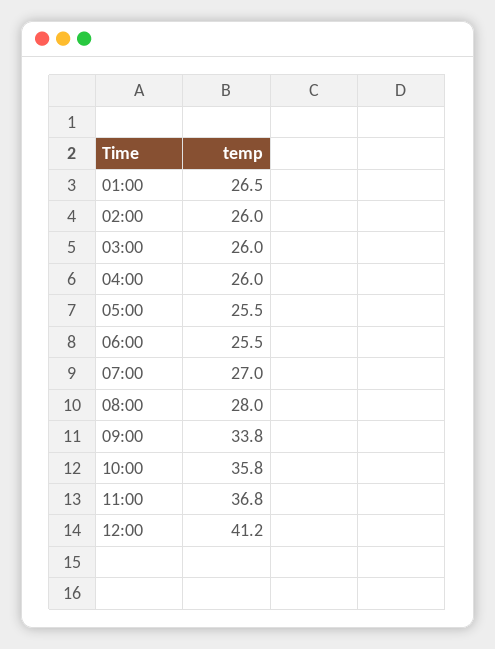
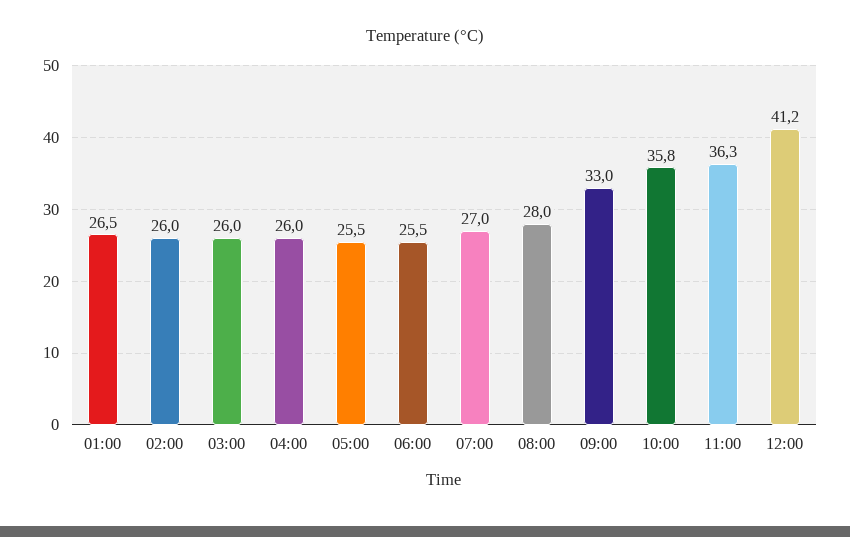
  {
    "01:00": 26.5,
    "02:00": 26,
    "03:00": 26,
    "04:00": 26,
    "05:00": 25.5,
    "06:00": 25.5,
    "07:00": 27,
    "08:00": 28,
-   "09:00": 33.8,
+   "09:00": 33,
    "10:00": 35.8,
-   "11:00": 36.8,
+   "11:00": 36.3,
    "12:00": 41.2
  }

